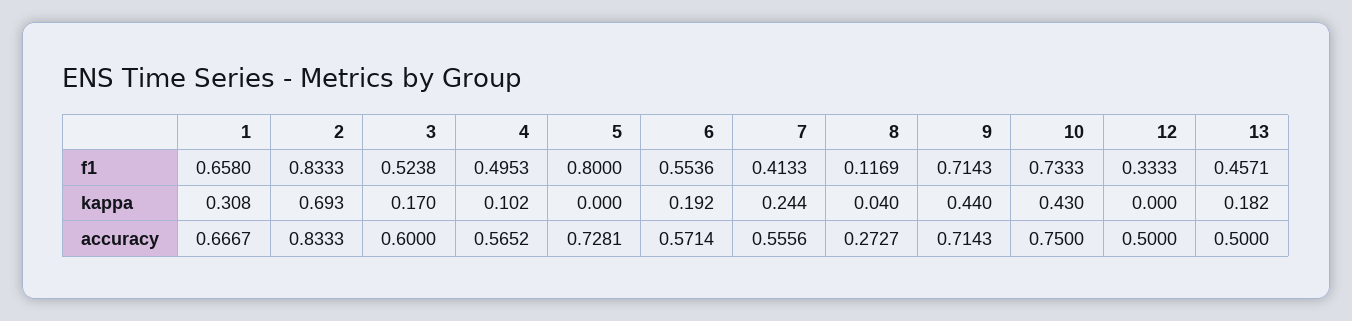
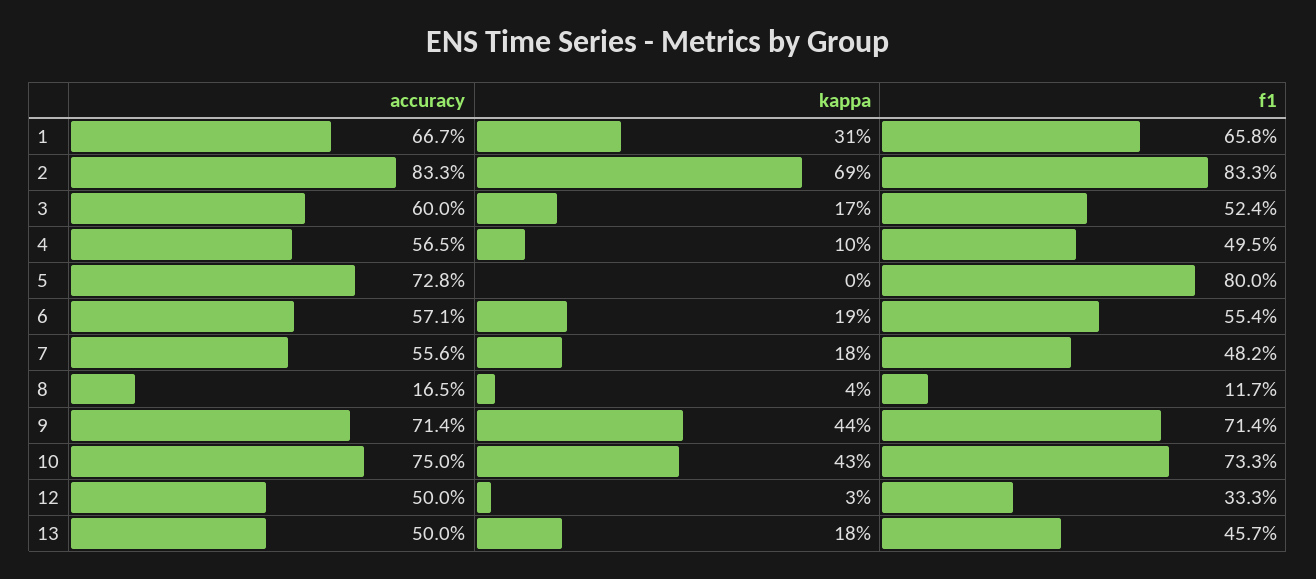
  {
    "1": {
      "f1": 0.658,
      "kappa": 0.308,
      "accuracy": 0.6667
    },
    "2": {
      "f1": 0.8333,
      "kappa": 0.693,
      "accuracy": 0.8333
    },
    "3": {
      "f1": 0.5238,
      "kappa": 0.17,
      "accuracy": 0.6
    },
    "4": {
      "f1": 0.4953,
      "kappa": 0.102,
      "accuracy": 0.5652
    },
    "5": {
      "f1": 0.8,
      "kappa": 0,
      "accuracy": 0.7281
    },
    "6": {
      "f1": 0.5536,
      "kappa": 0.192,
      "accuracy": 0.5714
    },
    "7": {
-     "f1": 0.4133,
+     "f1": 0.482,
-     "kappa": 0.244,
+     "kappa": 0.18,
      "accuracy": 0.5556
    },
    "8": {
      "f1": 0.1169,
      "kappa": 0.04,
-     "accuracy": 0.2727
+     "accuracy": 0.165
    },
    "9": {
      "f1": 0.7143,
      "kappa": 0.44,
      "accuracy": 0.7143
    },
    "10": {
      "f1": 0.7333,
      "kappa": 0.43,
      "accuracy": 0.75
    },
    "12": {
      "f1": 0.3333,
-     "kappa": 0,
+     "kappa": 0.03,
      "accuracy": 0.5
    },
    "13": {
      "f1": 0.4571,
      "kappa": 0.182,
      "accuracy": 0.5
    }
  }

